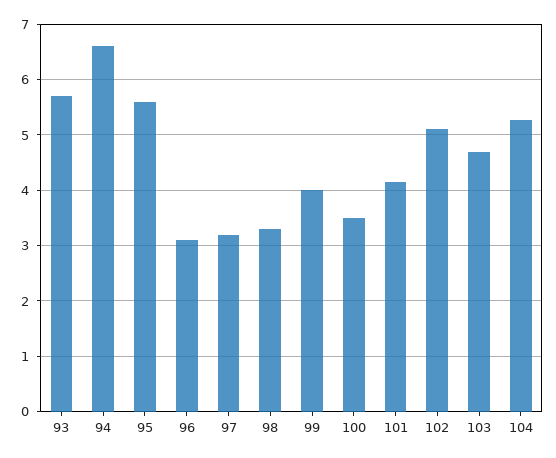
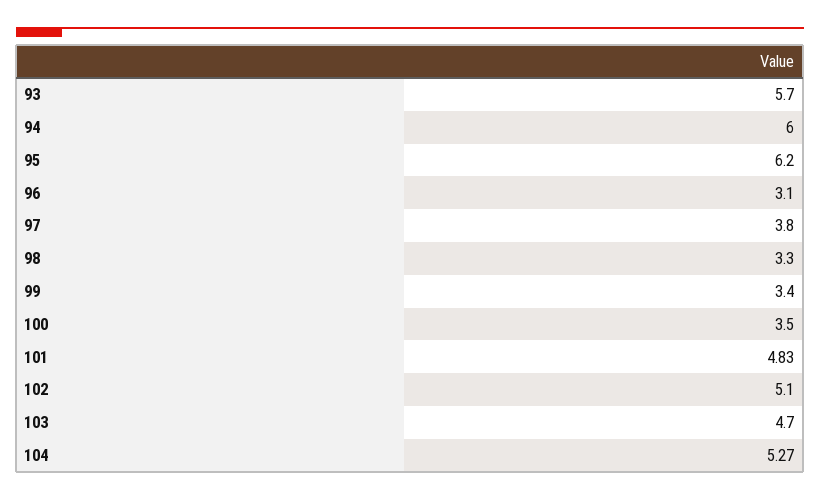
  {
    "93": 5.7,
-   "94": 6.6,
+   "94": 6,
-   "95": 5.6,
+   "95": 6.2,
    "96": 3.1,
-   "97": 3.2,
+   "97": 3.8,
    "98": 3.3,
-   "99": 4,
+   "99": 3.4,
    "100": 3.5,
-   "101": 4.2,
+   "101": 4.83,
    "102": 5.1,
    "103": 4.7,
    "104": 5.27
  }

